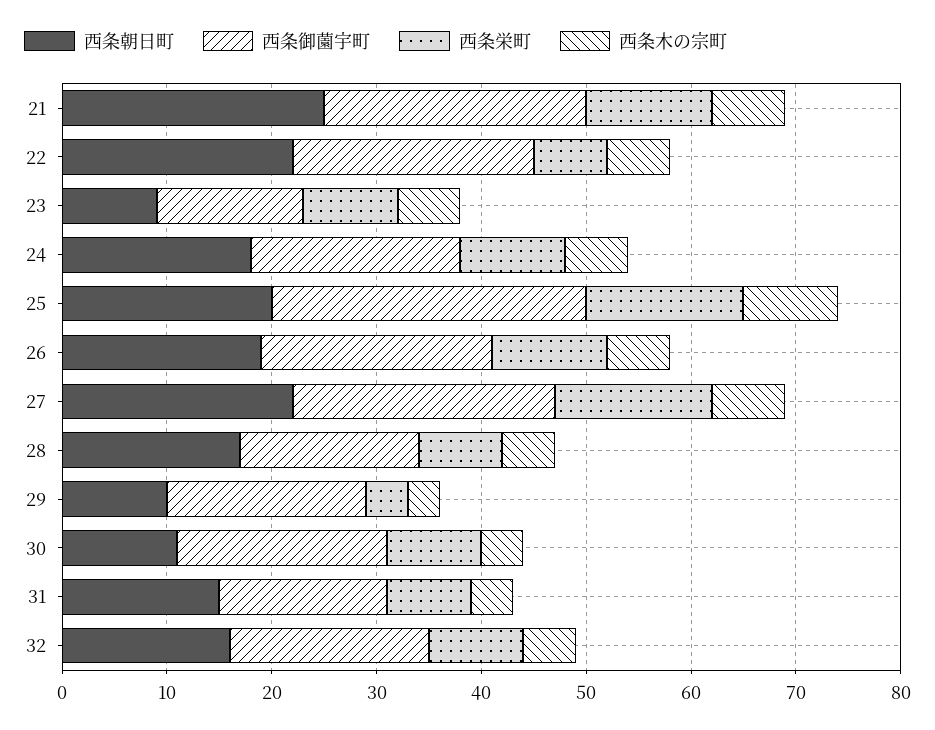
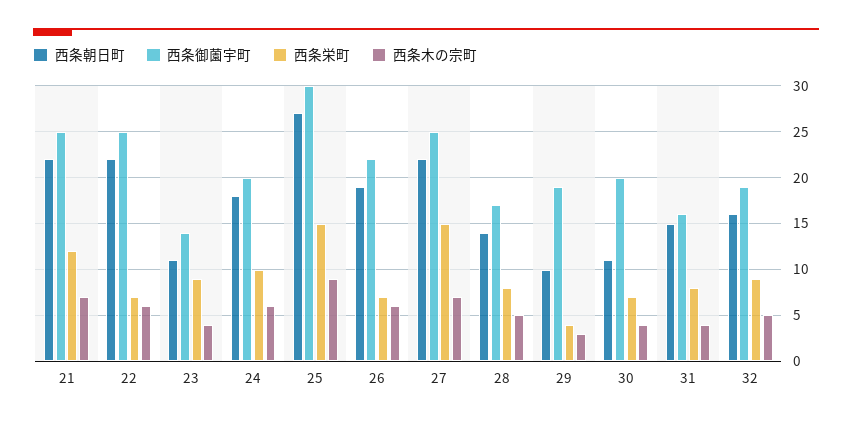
  {
    "西条朝日町": {
-     "21": 25,
+     "21": 22,
      "22": 22,
-     "23": 9,
+     "23": 11,
      "24": 18,
-     "25": 20,
+     "25": 27,
      "26": 19,
      "27": 22,
-     "28": 17,
+     "28": 14,
      "29": 10,
      "30": 11,
      "31": 15,
      "32": 16
    },
    "西条御薗宇町": {
      "21": 25,
-     "22": 23,
+     "22": 25,
      "23": 14,
      "24": 20,
      "25": 30,
      "26": 22,
      "27": 25,
      "28": 17,
      "29": 19,
      "30": 20,
      "31": 16,
      "32": 19
    },
    "西条栄町": {
      "21": 12,
      "22": 7,
      "23": 9,
      "24": 10,
      "25": 15,
-     "26": 11,
+     "26": 7,
      "27": 15,
      "28": 8,
      "29": 4,
-     "30": 9,
+     "30": 7,
      "31": 8,
      "32": 9
    },
    "西条木の宗町": {
      "21": 7,
      "22": 6,
-     "23": 6,
+     "23": 4,
      "24": 6,
      "25": 9,
      "26": 6,
      "27": 7,
      "28": 5,
      "29": 3,
      "30": 4,
      "31": 4,
      "32": 5
    }
  }

